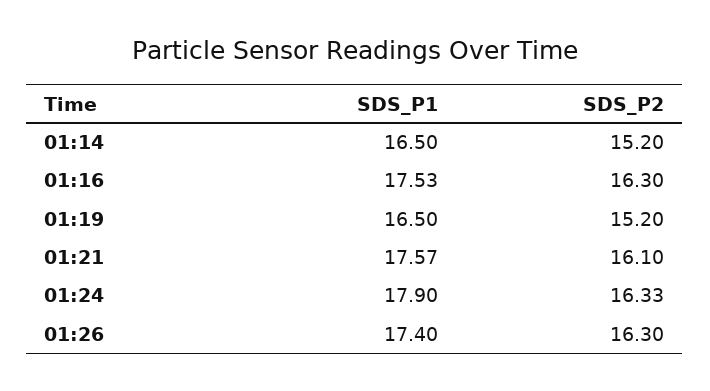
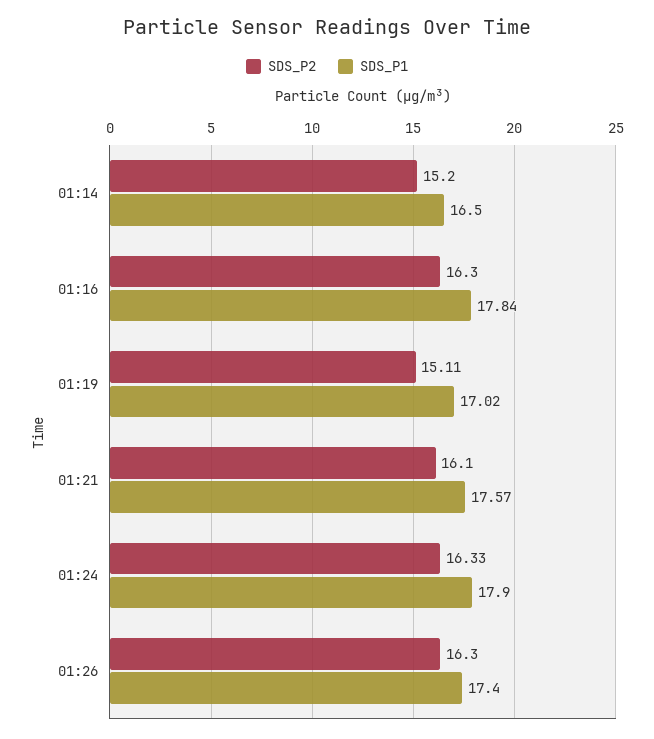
  {
    "SDS_P1": {
      "01:14": 16.5,
-     "01:16": 17.53,
+     "01:16": 17.84,
-     "01:19": 16.5,
+     "01:19": 17.02,
      "01:21": 17.57,
      "01:24": 17.9,
      "01:26": 17.4
    },
    "SDS_P2": {
      "01:14": 15.2,
      "01:16": 16.3,
-     "01:19": 15.2,
+     "01:19": 15.11,
      "01:21": 16.1,
      "01:24": 16.33,
      "01:26": 16.3
    }
  }

